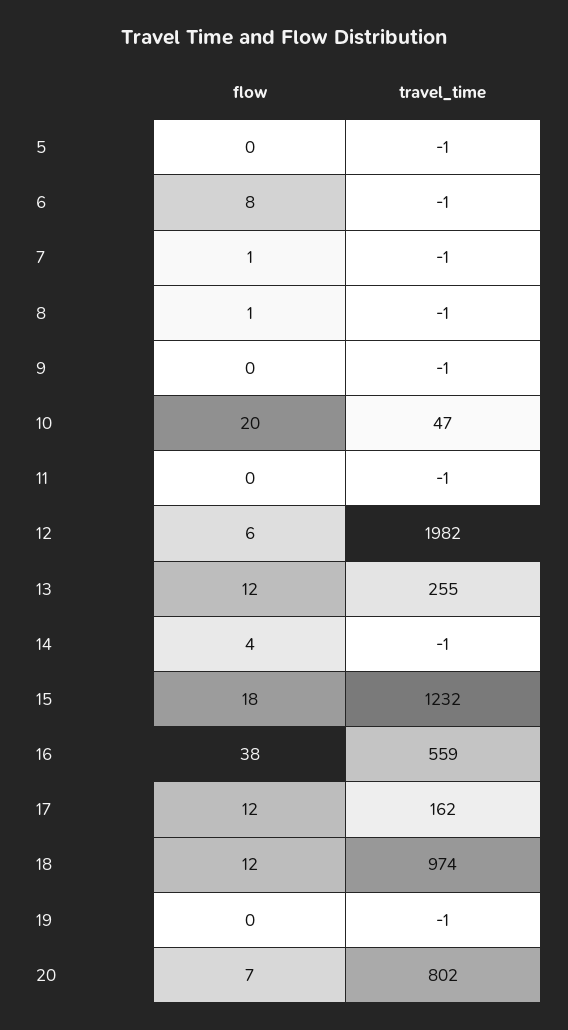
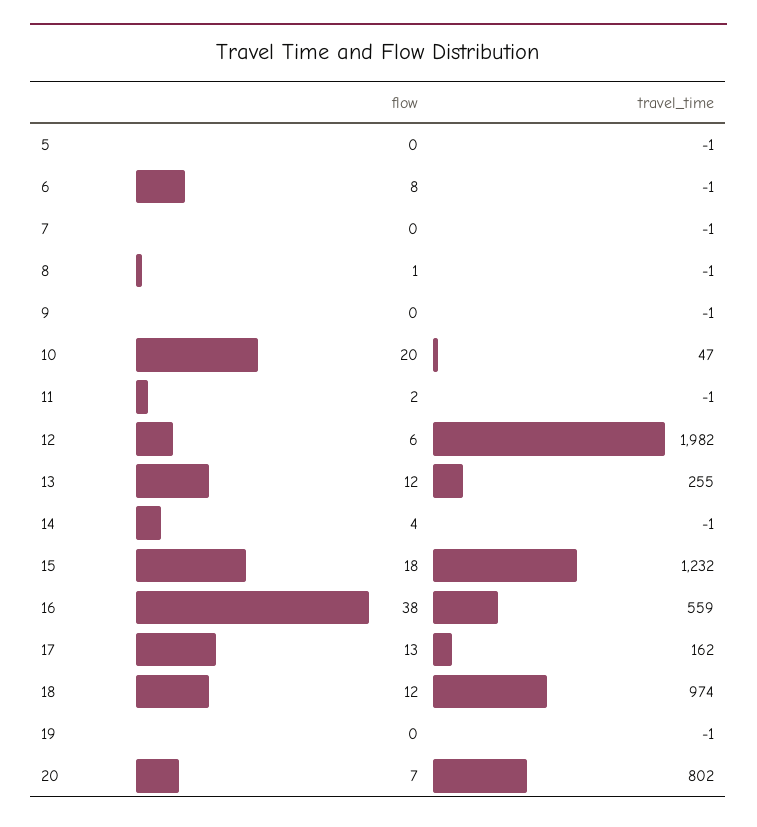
  {
    "flow": {
      "5": 0,
      "6": 8,
-     "7": 1,
+     "7": 0,
      "8": 1,
      "9": 0,
      "10": 20,
-     "11": 0,
+     "11": 2,
      "12": 6,
      "13": 12,
      "14": 4,
      "15": 18,
      "16": 38,
-     "17": 12,
+     "17": 13,
      "18": 12,
      "19": 0,
      "20": 7
    },
    "travel_time": {
      "5": -1,
      "6": -1,
      "7": -1,
      "8": -1,
      "9": -1,
      "10": 47,
      "11": -1,
      "12": 1982,
      "13": 255,
      "14": -1,
      "15": 1232,
      "16": 559,
      "17": 162,
      "18": 974,
      "19": -1,
      "20": 802
    }
  }

